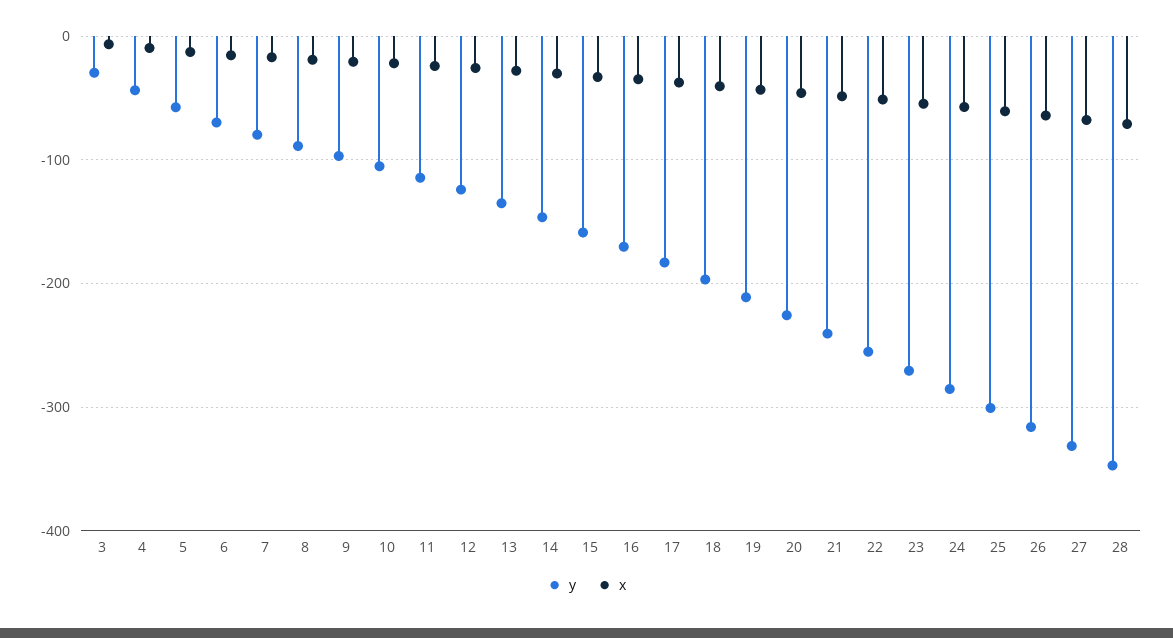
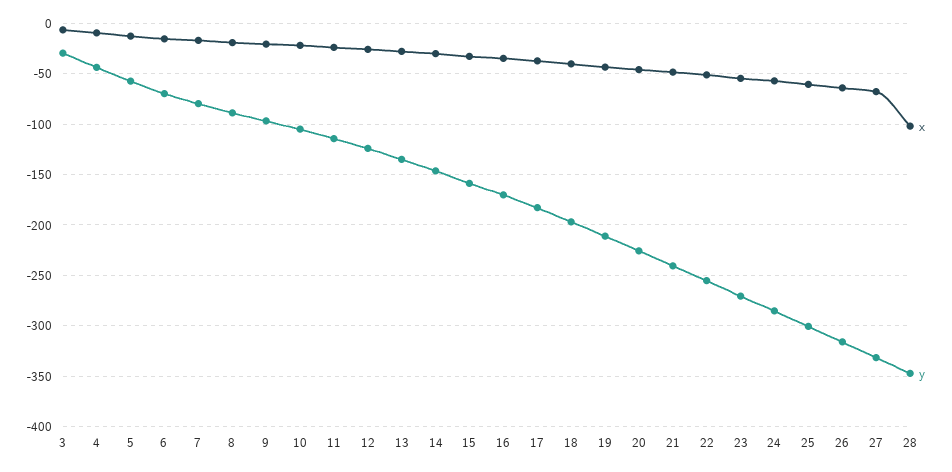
  {
    "y": {
      "3": -30,
      "4": -40,
      "5": -60,
      "6": -70,
      "7": -80,
      "8": -90,
      "9": -100,
      "10": -110,
      "11": -110,
      "12": -120,
      "13": -140,
      "14": -150,
      "15": -160,
      "16": -170,
      "17": -180,
      "18": -200,
      "19": -210,
      "20": -230,
      "21": -240,
      "22": -260,
      "23": -270,
      "24": -290,
      "25": -300,
      "26": -320,
      "27": -330,
      "28": -350
    },
    "x": {
      "3": -10,
      "4": -10,
      "5": -10,
      "6": -20,
      "7": -20,
      "8": -20,
      "9": -20,
      "10": -20,
      "11": -20,
      "12": -30,
      "13": -30,
      "14": -30,
      "15": -30,
      "16": -30,
      "17": -40,
      "18": -40,
      "19": -40,
      "20": -50,
      "21": -50,
      "22": -50,
      "23": -50,
      "24": -60,
      "25": -60,
      "26": -60,
      "27": -70,
-     "28": -70
+     "28": -100
    }
  }

